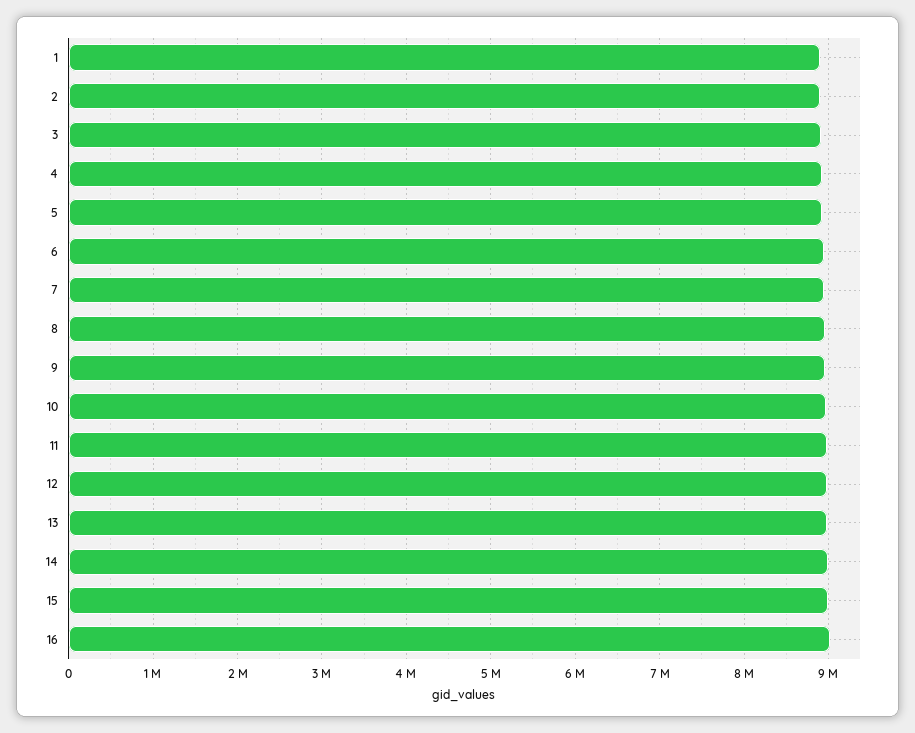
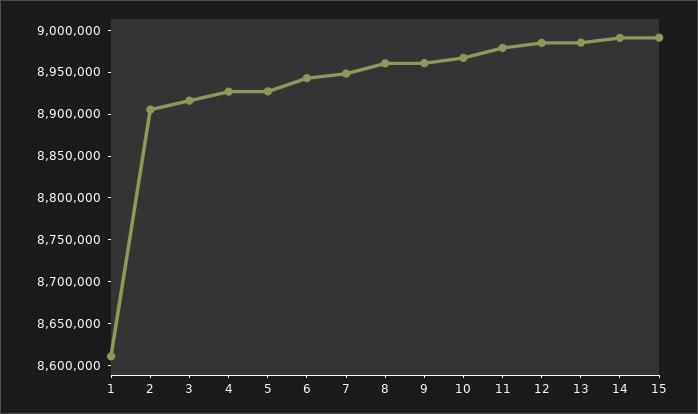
  {
-   "1": 8900000,
+   "1": 8610000,
    "2": 8910000,
    "3": 8920000,
    "4": 8930000,
    "5": 8930000,
    "6": 8940000,
    "7": 8950000,
    "8": 8960000,
    "9": 8960000,
    "10": 8970000,
    "11": 8980000,
    "12": 8990000,
    "13": 8990000,
    "14": 8990000,
-   "15": 8990000,
+   "15": 8990000
-   "16": 9000000
  }

